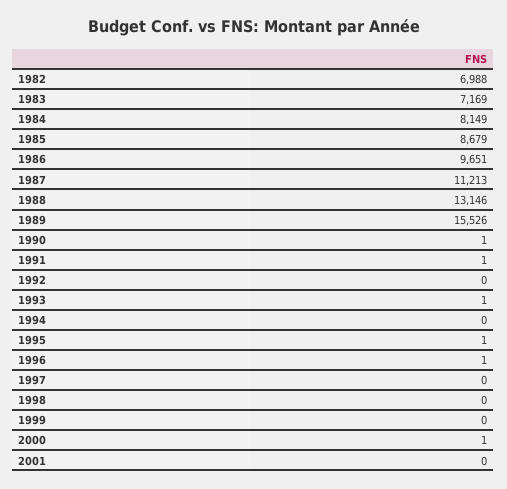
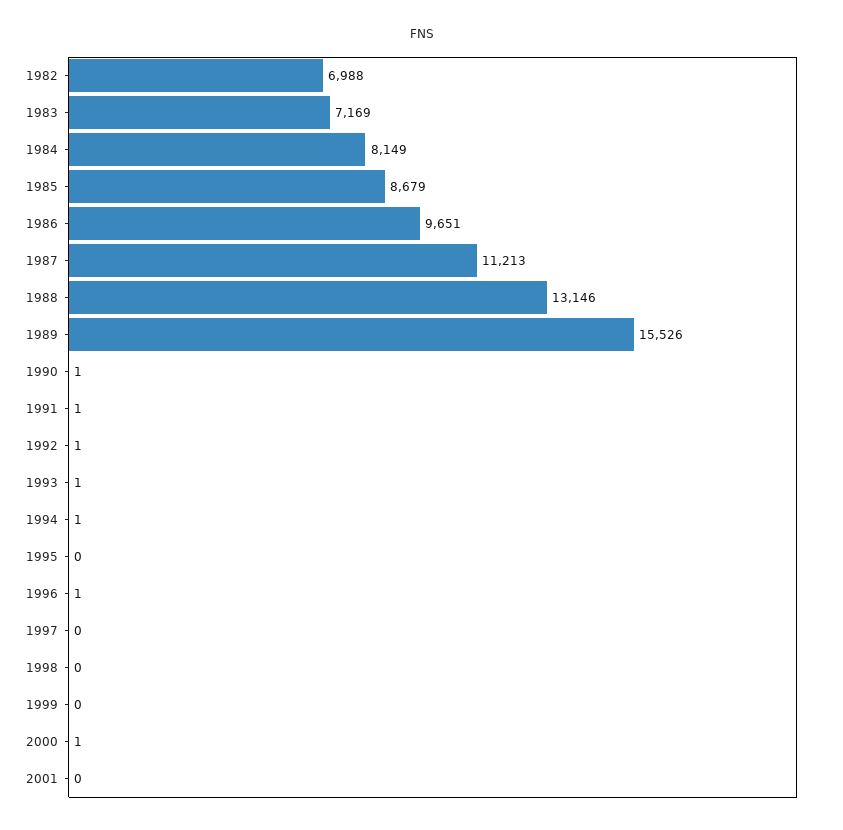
  {
    "1982": 6988,
    "1983": 7169,
    "1984": 8149,
    "1985": 8679,
    "1986": 9651,
    "1987": 11213,
    "1988": 13146,
    "1989": 15526,
    "1990": 1,
    "1991": 1,
-   "1992": 0,
+   "1992": 1,
    "1993": 1,
-   "1994": 0,
+   "1994": 1,
-   "1995": 1,
+   "1995": 0,
    "1996": 1,
    "1997": 0,
    "1998": 0,
    "1999": 0,
    "2000": 1,
    "2001": 0
  }

